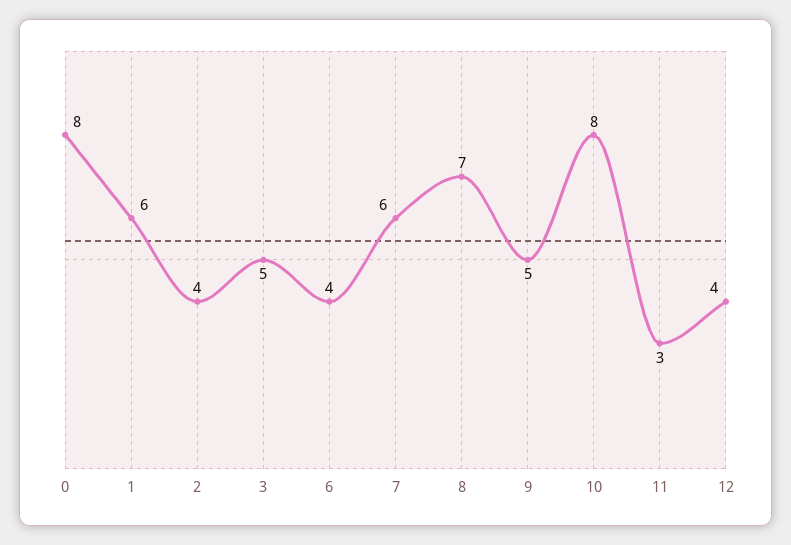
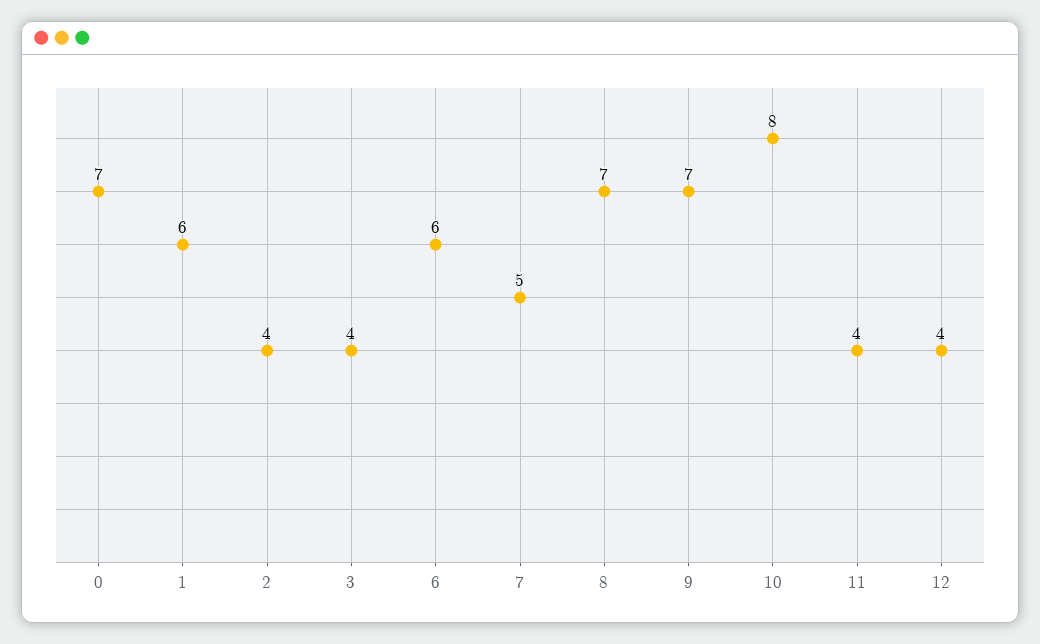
  {
-   "0": 8,
+   "0": 7,
    "1": 6,
    "2": 4,
-   "3": 5,
+   "3": 4,
-   "6": 4,
+   "6": 6,
-   "7": 6,
+   "7": 5,
    "8": 7,
-   "9": 5,
+   "9": 7,
    "10": 8,
-   "11": 3,
+   "11": 4,
    "12": 4
  }

